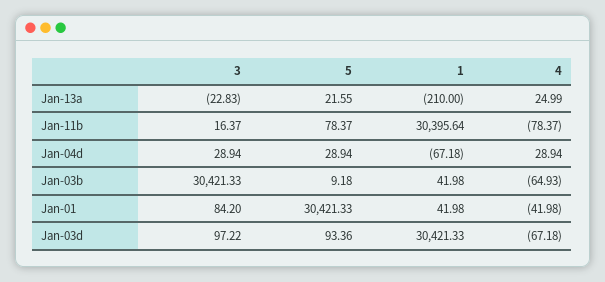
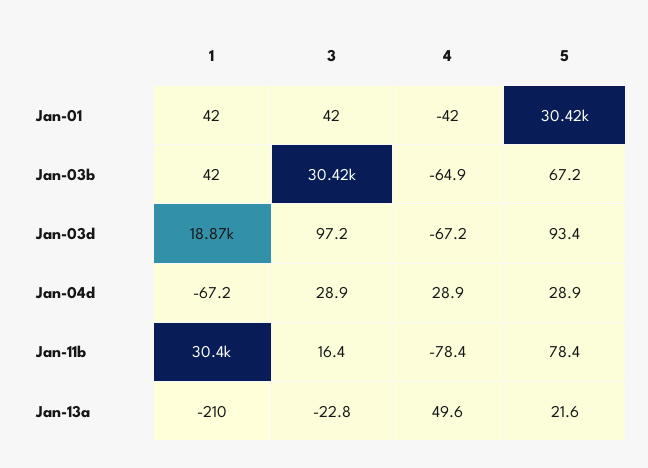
  {
    "3": {
      "Jan-13a": -22.83,
      "Jan-11b": 16.37,
      "Jan-04d": 28.94,
      "Jan-03b": 30421.33,
-     "Jan-01": 84.2,
+     "Jan-01": 42,
      "Jan-03d": 97.22
    },
    "5": {
      "Jan-13a": 21.55,
      "Jan-11b": 78.37,
      "Jan-04d": 28.94,
-     "Jan-03b": 9.18,
+     "Jan-03b": 67.2,
      "Jan-01": 30421.33,
      "Jan-03d": 93.36
    },
    "1": {
      "Jan-13a": -210,
      "Jan-11b": 30395.64,
      "Jan-04d": -67.18,
      "Jan-03b": 41.98,
      "Jan-01": 41.98,
-     "Jan-03d": 30421.33
+     "Jan-03d": 18870
    },
    "4": {
-     "Jan-13a": 24.99,
+     "Jan-13a": 49.6,
      "Jan-11b": -78.37,
      "Jan-04d": 28.94,
      "Jan-03b": -64.93,
      "Jan-01": -41.98,
      "Jan-03d": -67.18
    }
  }

